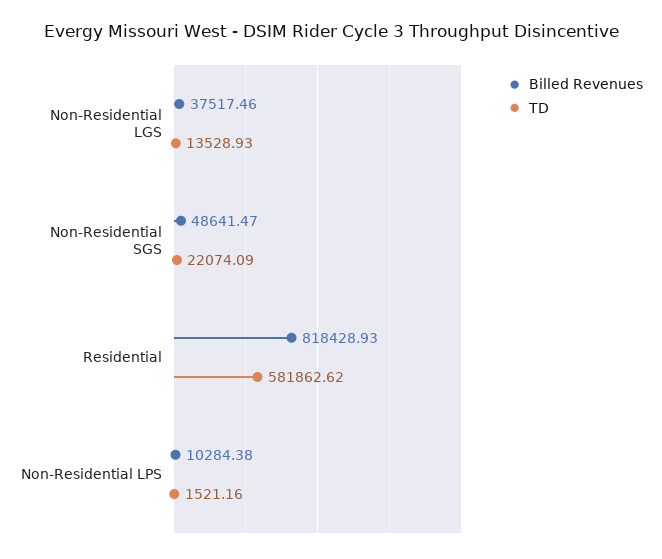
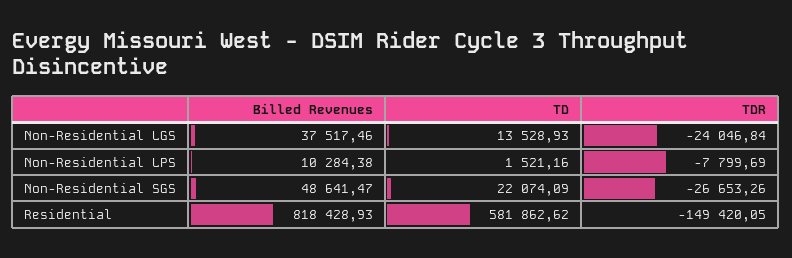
  {
    "Billed Revenues": {
      "Non-Residential LGS": 37517.46,
      "Non-Residential SGS": 48641.47,
      "Residential": 818428.93,
      "Non-Residential LPS": 10284.38
    },
    "TD": {
      "Non-Residential LGS": 13528.93,
      "Non-Residential SGS": 22074.09,
      "Residential": 581862.62,
      "Non-Residential LPS": 1521.16
-   }
+   },
+   "TDR": {
+     "Non-Residential LGS": -24046.84,
+     "Non-Residential LPS": -7799.69,
+     "Non-Residential SGS": -26653.26,
+     "Residential": -149420.05
+   }
  }

